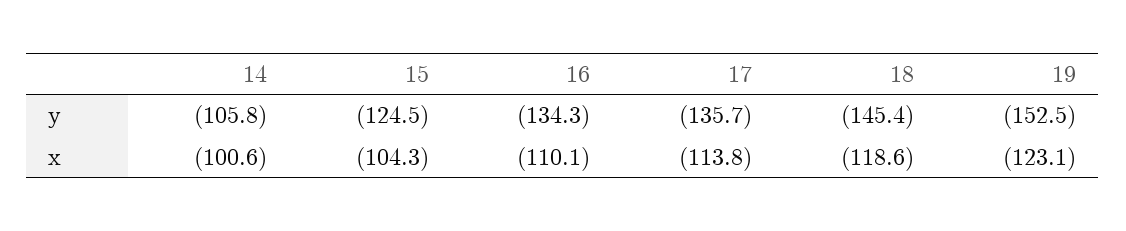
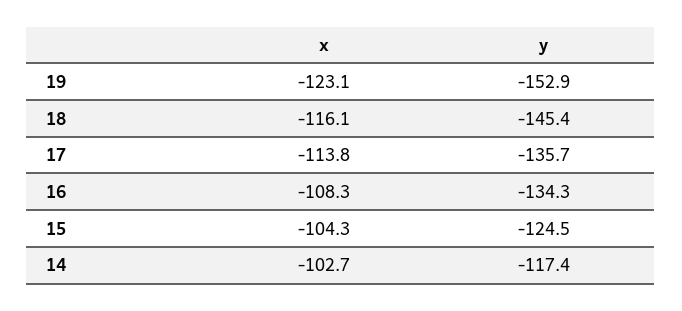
  {
    "14": {
-     "y": -105.8,
+     "y": -117.4,
-     "x": -100.6
+     "x": -102.7
    },
    "15": {
      "y": -124.5,
      "x": -104.3
    },
    "16": {
      "y": -134.3,
-     "x": -110.1
+     "x": -108.3
    },
    "17": {
      "y": -135.7,
      "x": -113.8
    },
    "18": {
      "y": -145.4,
-     "x": -118.6
+     "x": -116.1
    },
    "19": {
-     "y": -152.5,
+     "y": -152.9,
      "x": -123.1
    }
  }

